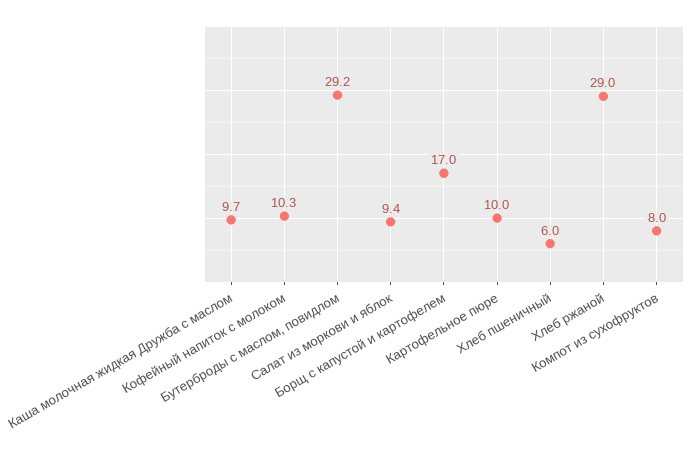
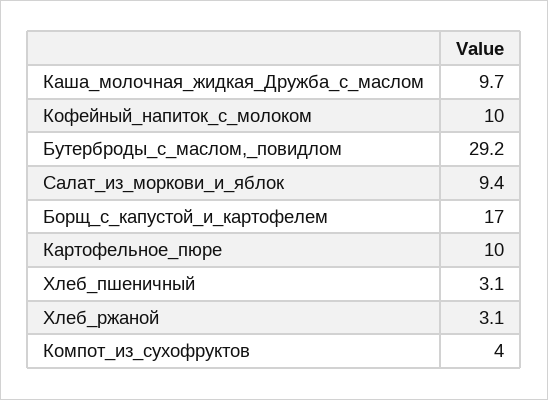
  {
    "Каша молочная жидкая Дружба с маслом": 9.7,
-   "Кофейный напиток с молоком": 10.3,
+   "Кофейный напиток с молоком": 10,
    "Бутерброды с маслом, повидлом": 29.2,
    "Салат из моркови и яблок": 9.4,
    "Борщ с капустой и картофелем": 17,
    "Картофельное пюре": 10,
-   "Хлеб пшеничный": 6,
+   "Хлеб пшеничный": 3.1,
-   "Хлеб ржаной": 29,
+   "Хлеб ржаной": 3.1,
-   "Компот из сухофруктов": 8
+   "Компот из сухофруктов": 4
  }

